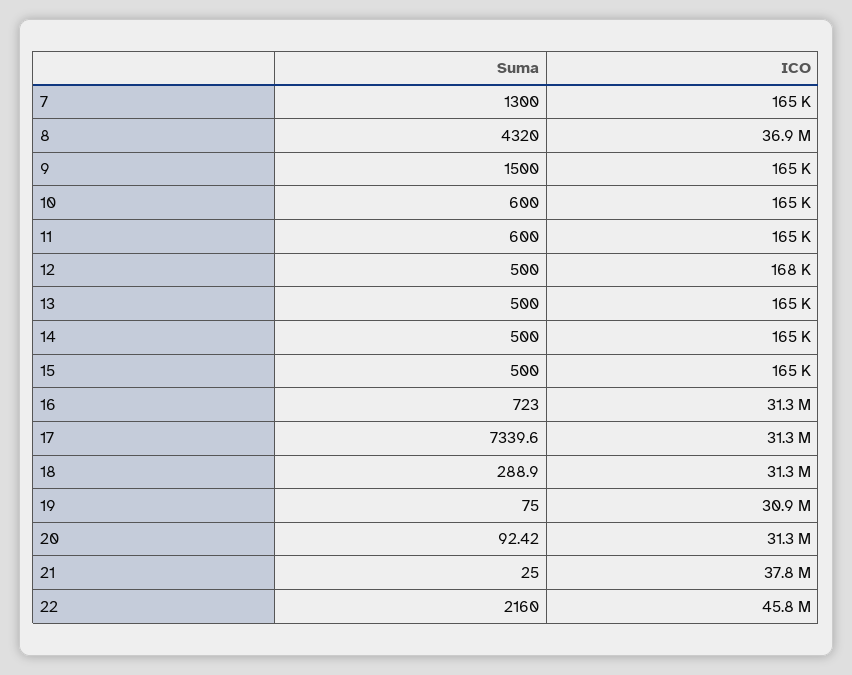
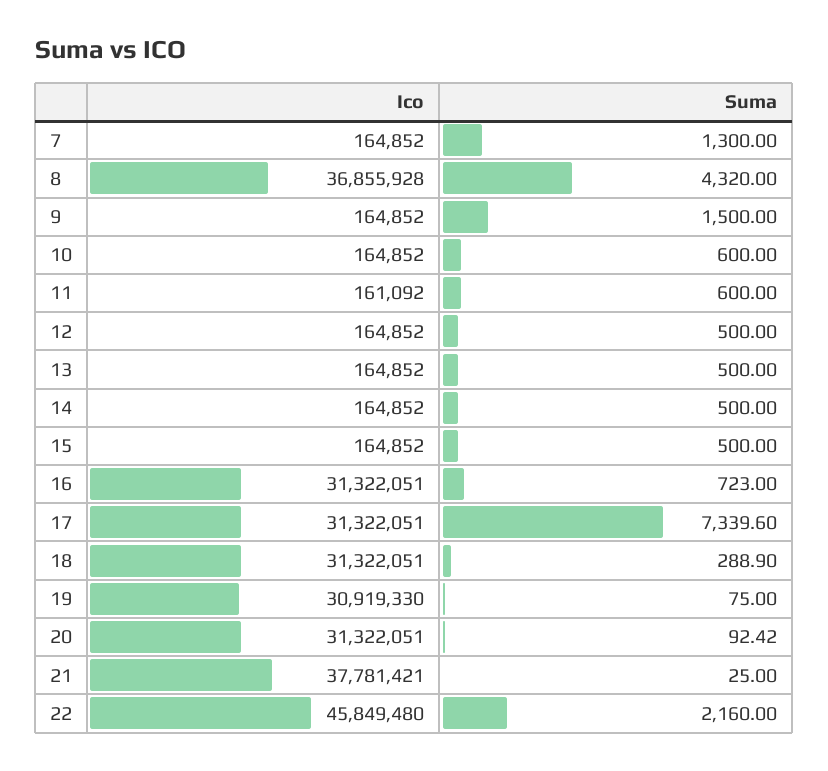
  {
    "Suma": {
      "7": 1300,
      "8": 4320,
      "9": 1500,
      "10": 600,
      "11": 600,
      "12": 500,
      "13": 500,
      "14": 500,
      "15": 500,
      "16": 723,
      "17": 7339.6,
      "18": 288.9,
      "19": 75,
      "20": 92.42,
      "21": 25,
      "22": 2160
    },
    "ICO": {
      "7": 164852,
      "8": 36855928,
      "9": 164852,
      "10": 164852,
-     "11": 165000,
+     "11": 161092,
-     "12": 168000,
+     "12": 164852,
      "13": 164852,
      "14": 164852,
      "15": 164852,
      "16": 31322051,
      "17": 31322051,
      "18": 31322051,
      "19": 30919330,
      "20": 31322051,
      "21": 37781421,
      "22": 45849480
    }
  }

